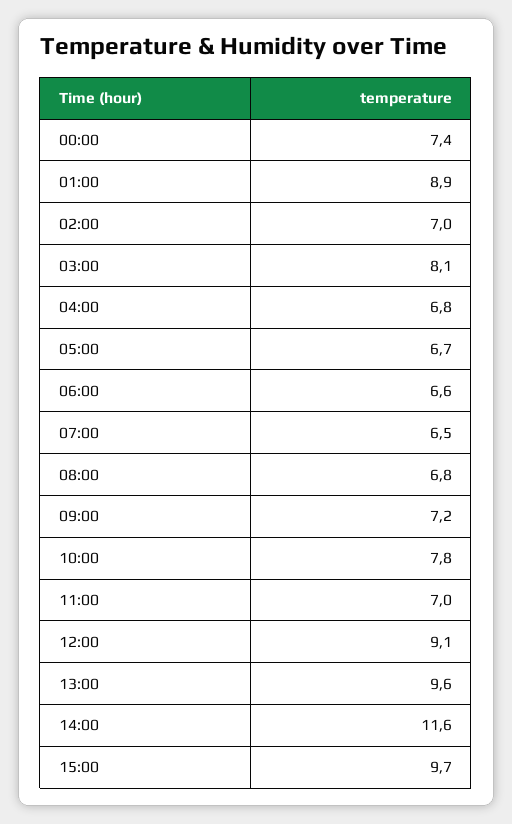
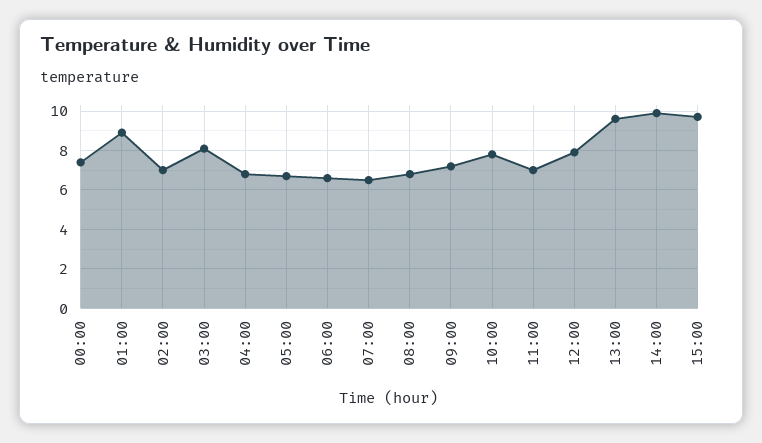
  {
    "00:00": 7.4,
    "01:00": 8.9,
    "02:00": 7,
    "03:00": 8.1,
    "04:00": 6.8,
    "05:00": 6.7,
    "06:00": 6.6,
    "07:00": 6.5,
    "08:00": 6.8,
    "09:00": 7.2,
    "10:00": 7.8,
    "11:00": 7,
-   "12:00": 9.1,
+   "12:00": 8,
    "13:00": 9.6,
-   "14:00": 11.6,
+   "14:00": 10,
    "15:00": 9.7
  }

